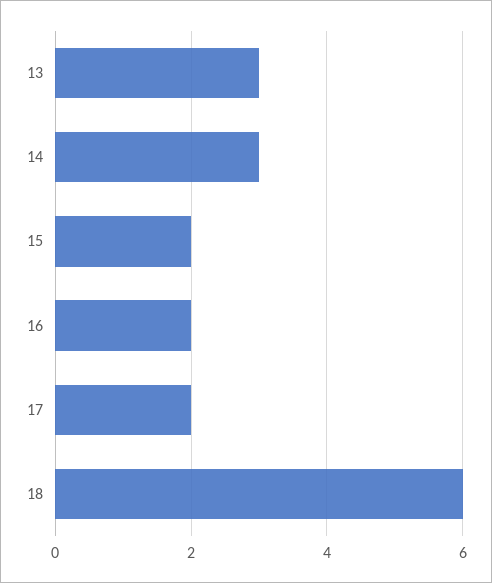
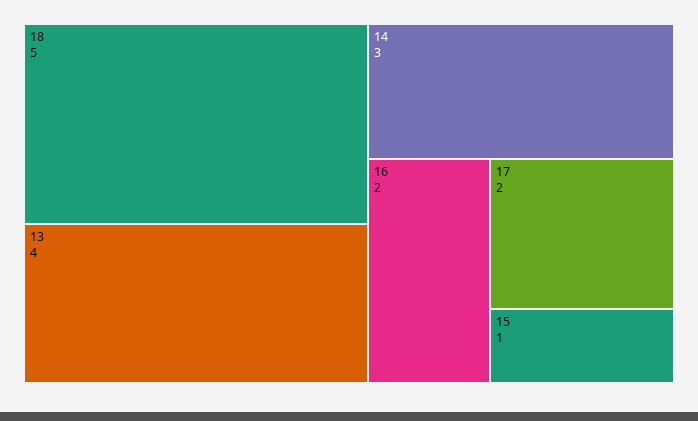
  {
-   "13": 3,
+   "13": 4,
    "14": 3,
-   "15": 2,
+   "15": 1,
    "16": 2,
    "17": 2,
-   "18": 6
+   "18": 5
  }

